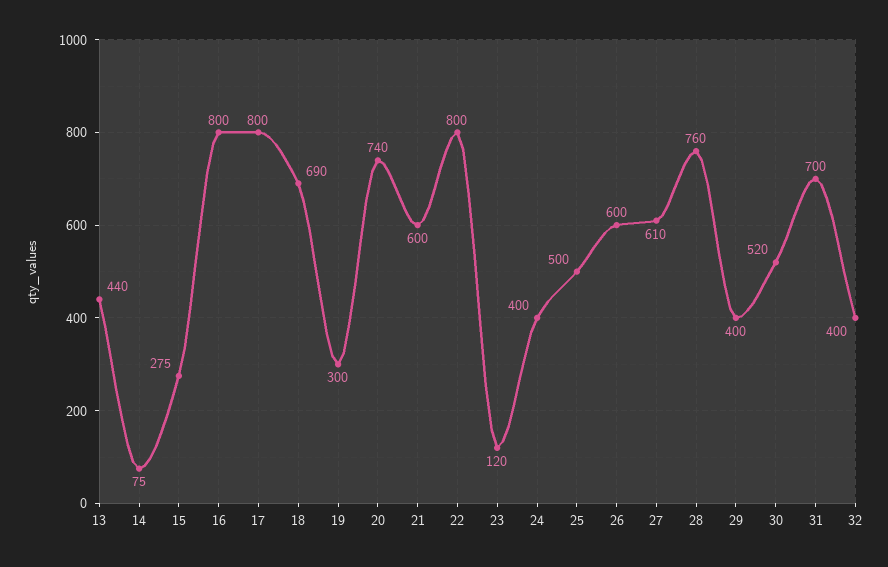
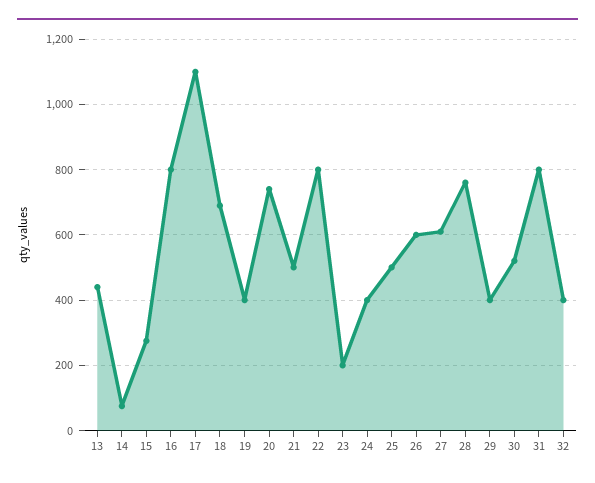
  {
    "13": 440,
    "14": 75,
    "15": 275,
    "16": 800,
-   "17": 800,
+   "17": 1100,
    "18": 690,
-   "19": 300,
+   "19": 400,
    "20": 740,
-   "21": 600,
+   "21": 500,
    "22": 800,
-   "23": 120,
+   "23": 200,
    "24": 400,
    "25": 500,
    "26": 600,
    "27": 610,
    "28": 760,
    "29": 400,
    "30": 520,
-   "31": 700,
+   "31": 800,
    "32": 400
  }

